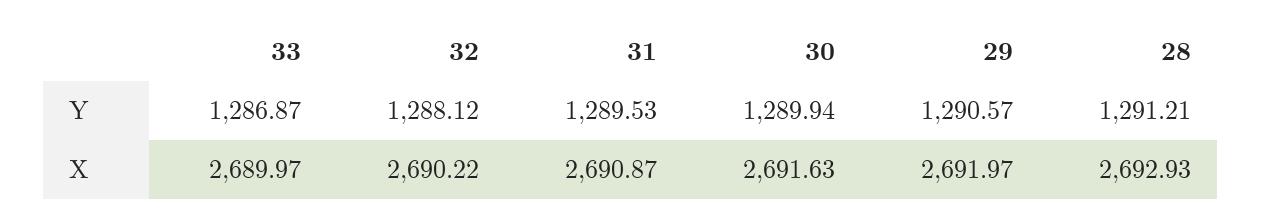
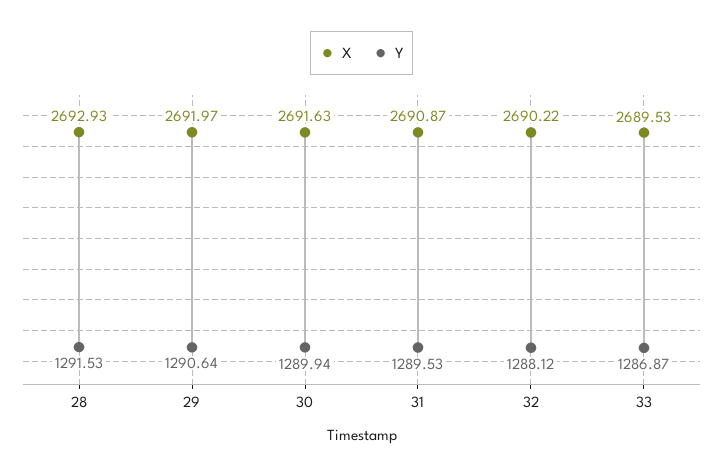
  {
    "Y": {
      "33": 1286.87,
      "32": 1288.12,
      "31": 1289.53,
      "30": 1289.94,
-     "29": 1290.57,
+     "29": 1290.64,
-     "28": 1291.21
+     "28": 1291.53
    },
    "X": {
-     "33": 2689.97,
+     "33": 2689.53,
      "32": 2690.22,
      "31": 2690.87,
      "30": 2691.63,
      "29": 2691.97,
      "28": 2692.93
    }
  }

